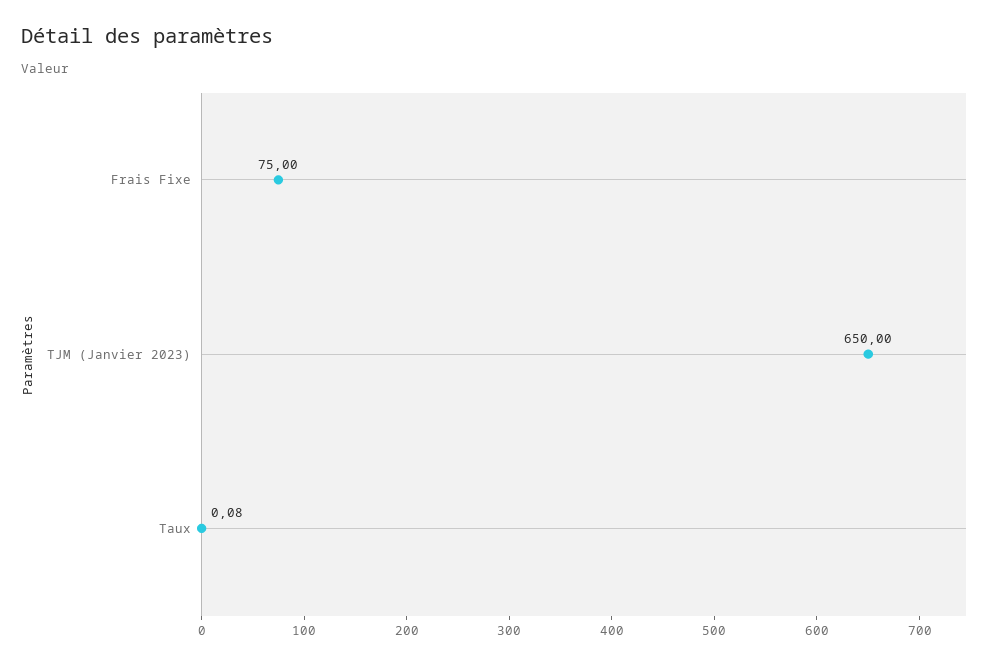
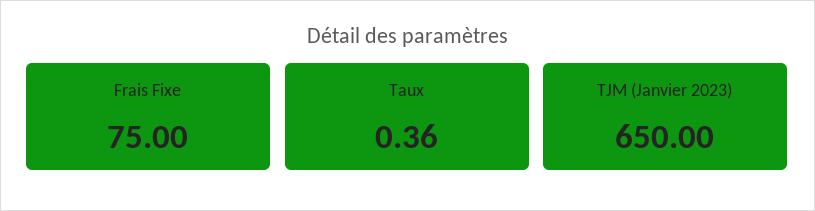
  {
    "Frais Fixe": 75,
    "TJM (Janvier 2023)": 650,
-   "Taux": 0.08
+   "Taux": 0.36
  }

